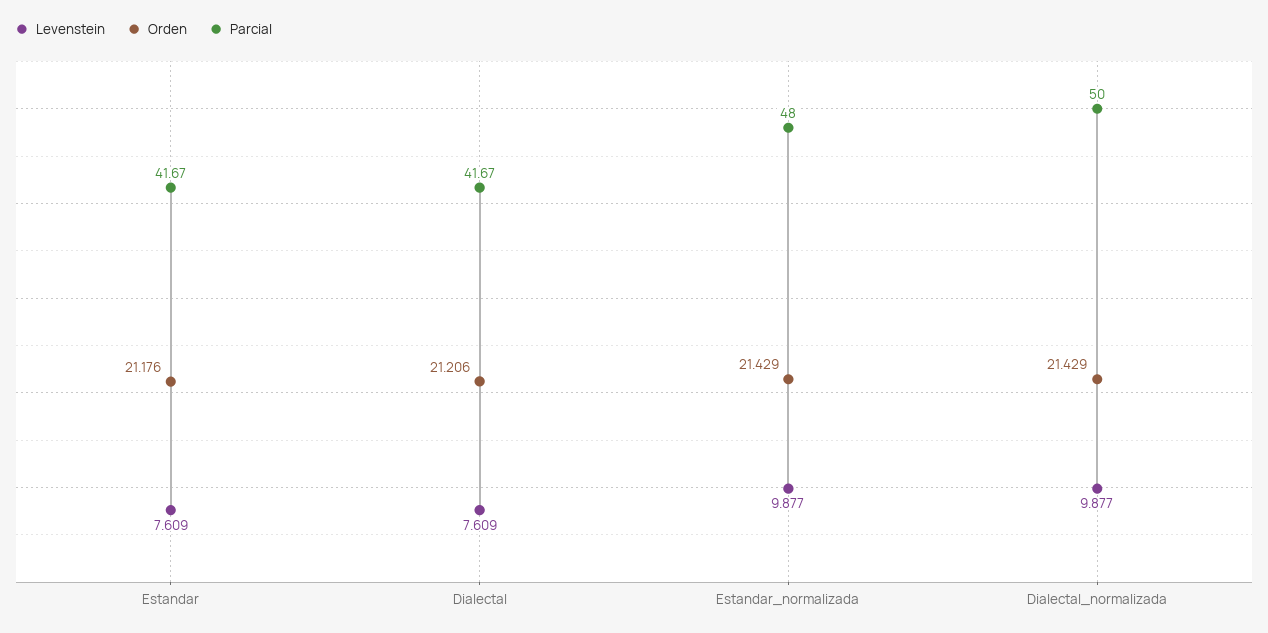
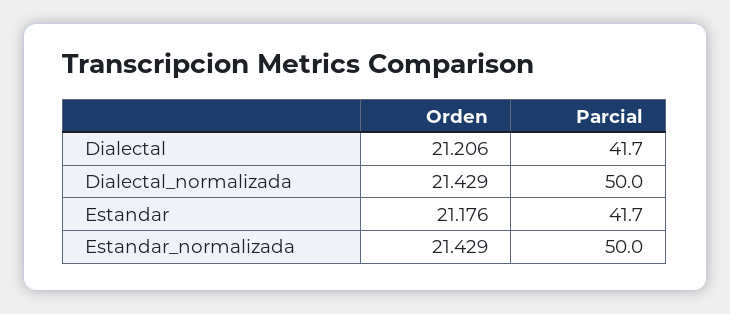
  {
-   "Levenstein": {
-     "Estandar": 7.609,
-     "Dialectal": 7.609,
-     "Estandar_normalizada": 9.877,
-     "Dialectal_normalizada": 9.877
-   },
    "Orden": {
      "Estandar": 21.176,
      "Dialectal": 21.206,
      "Estandar_normalizada": 21.429,
      "Dialectal_normalizada": 21.429
    },
    "Parcial": {
      "Estandar": 41.67,
      "Dialectal": 41.67,
-     "Estandar_normalizada": 48,
+     "Estandar_normalizada": 50,
      "Dialectal_normalizada": 50
    }
  }

